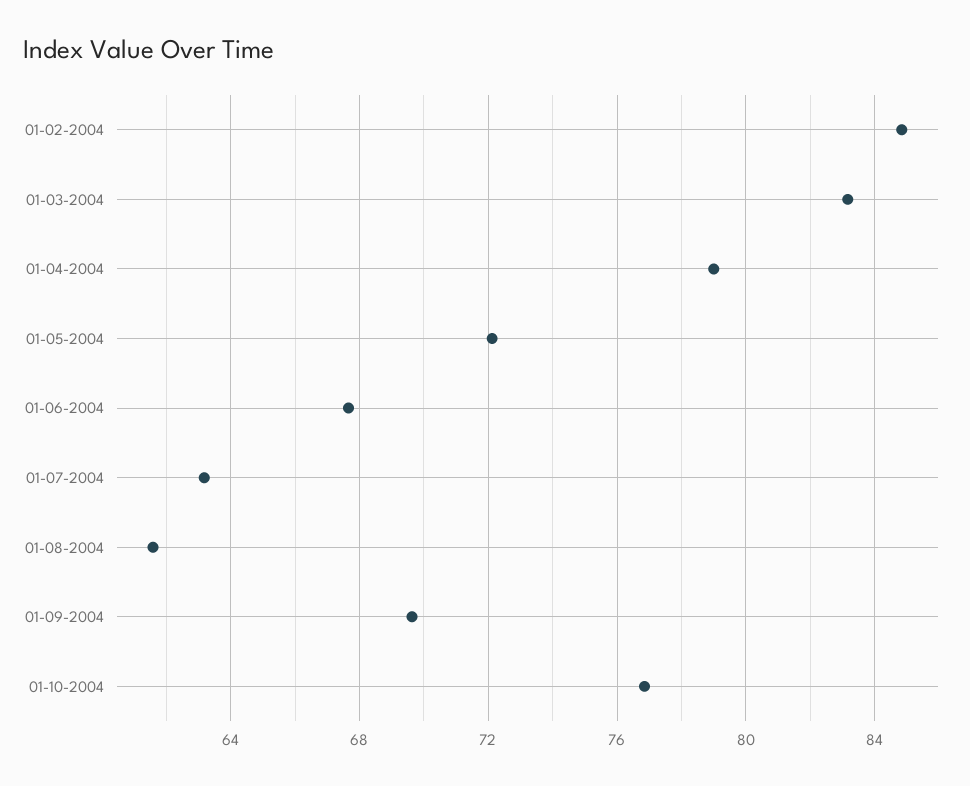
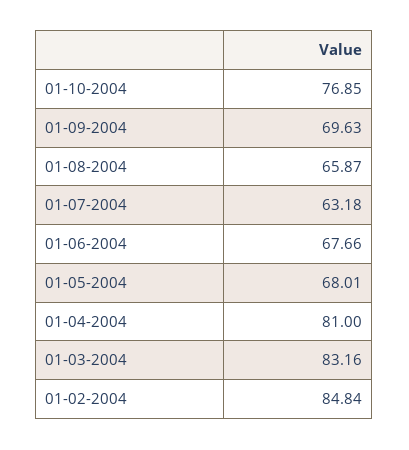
  {
    "01-02-2004": 84.84,
    "01-03-2004": 83.16,
-   "01-04-2004": 79,
+   "01-04-2004": 81,
-   "01-05-2004": 72,
+   "01-05-2004": 68.01,
    "01-06-2004": 67.66,
    "01-07-2004": 63.18,
-   "01-08-2004": 61.5,
+   "01-08-2004": 65.87,
    "01-09-2004": 69.63,
    "01-10-2004": 76.85
  }

